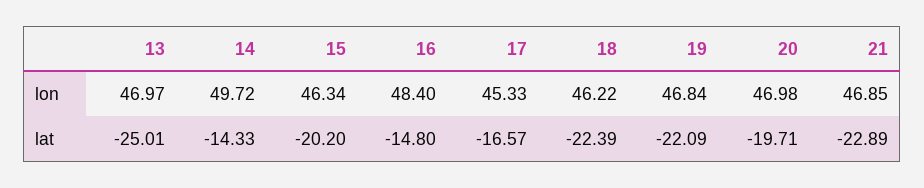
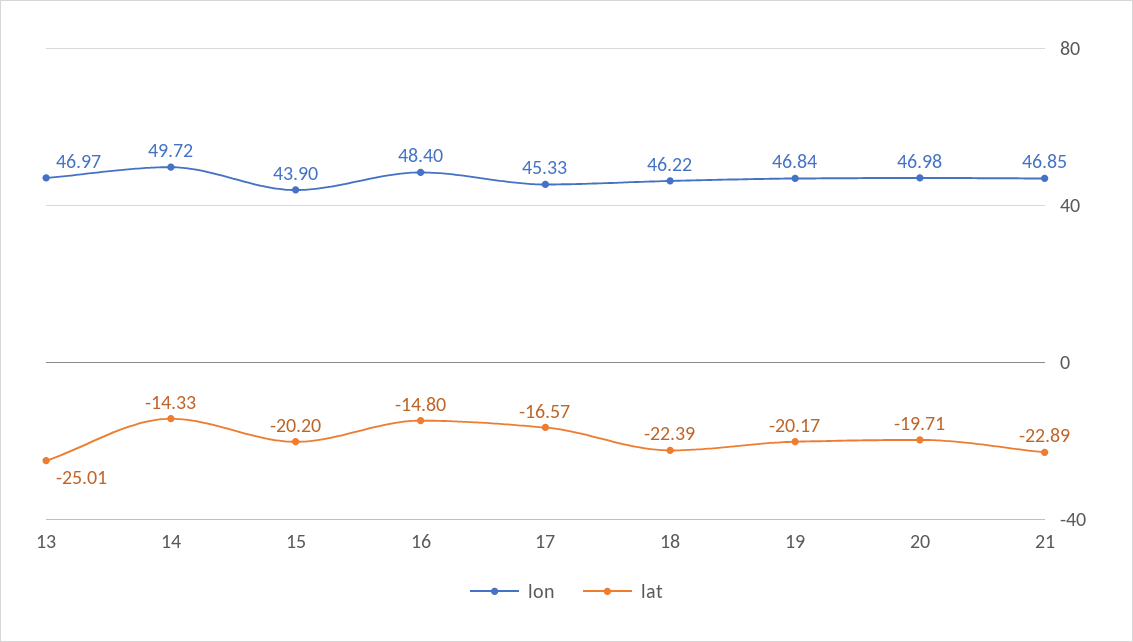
  {
    "lon": {
      "13": 46.97,
      "14": 49.72,
-     "15": 46.34,
+     "15": 43.9,
      "16": 48.4,
      "17": 45.33,
      "18": 46.22,
      "19": 46.84,
      "20": 46.98,
      "21": 46.85
    },
    "lat": {
      "13": -25.01,
      "14": -14.33,
      "15": -20.2,
      "16": -14.8,
      "17": -16.57,
      "18": -22.39,
-     "19": -22.09,
+     "19": -20.17,
      "20": -19.71,
      "21": -22.89
    }
  }

